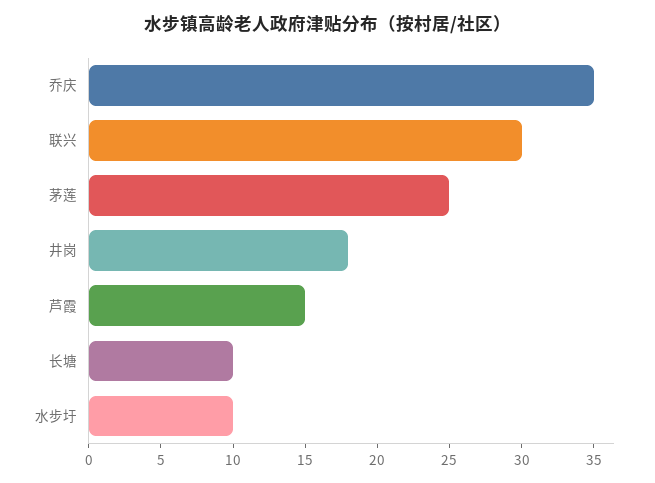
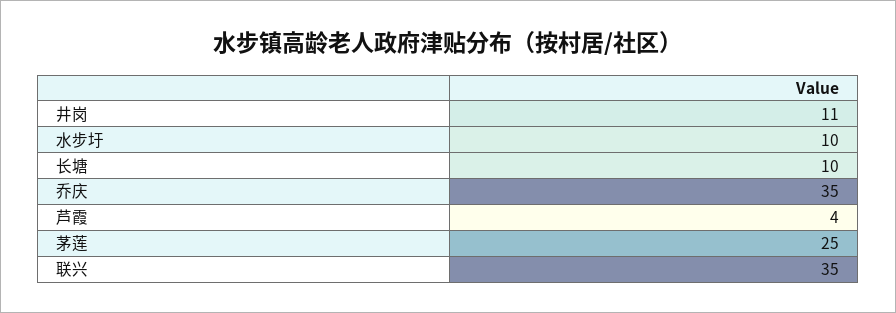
  {
    "乔庆": 35,
-   "联兴": 30,
+   "联兴": 35,
    "茅莲": 25,
-   "井岗": 18,
+   "井岗": 11,
-   "芦霞": 15,
+   "芦霞": 4,
    "长塘": 10,
    "水步圩": 10
  }

